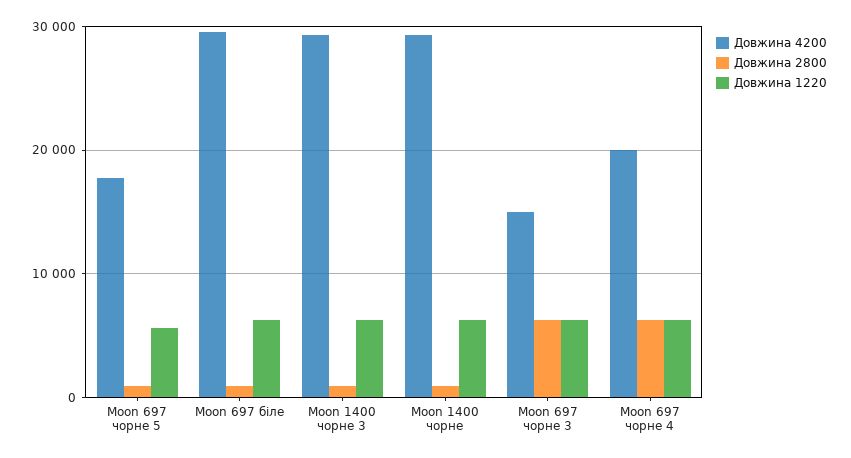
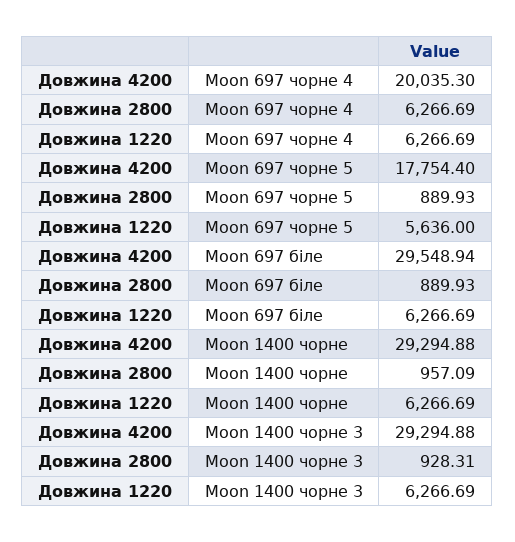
  {
    "Довжина 4200": {
      "Moon 697 чорне 5": 17754.4,
      "Moon 697 біле": 29548.94,
      "Moon 1400 чорне 3": 29294.88,
      "Moon 1400 чорне": 29294.88,
-     "Moon 697 чорне 3": 15000,
      "Moon 697 чорне 4": 20035.3
    },
    "Довжина 2800": {
      "Moon 697 чорне 5": 889.93,
      "Moon 697 біле": 889.93,
      "Moon 1400 чорне 3": 928.31,
      "Moon 1400 чорне": 957.09,
-     "Moon 697 чорне 3": 6000,
      "Moon 697 чорне 4": 6266.69
    },
    "Довжина 1220": {
      "Moon 697 чорне 5": 5636,
      "Moon 697 біле": 6266.69,
      "Moon 1400 чорне 3": 6266.69,
      "Moon 1400 чорне": 6266.69,
-     "Moon 697 чорне 3": 6000,
      "Moon 697 чорне 4": 6266.69
    }
  }

